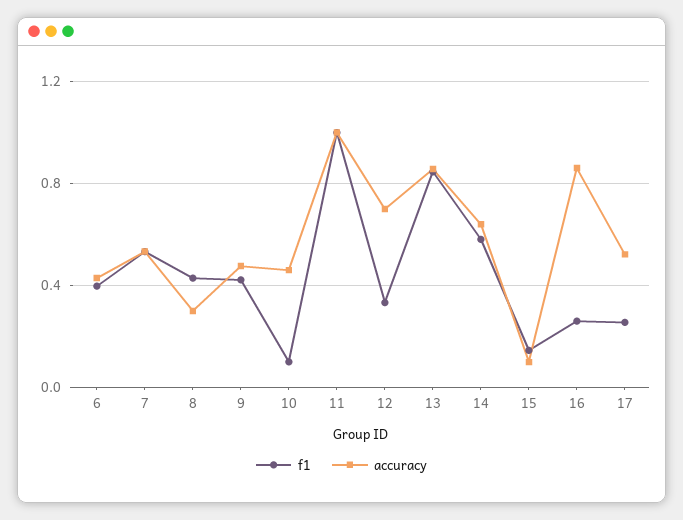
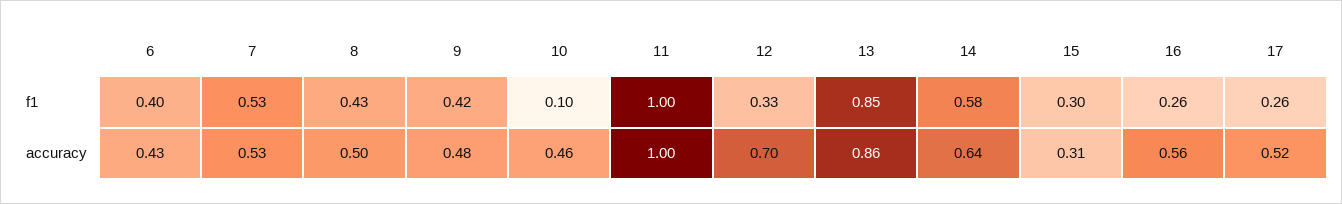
  {
    "f1": {
      "6": 0.4,
      "7": 0.53,
      "8": 0.43,
      "9": 0.42,
      "10": 0.1,
      "11": 1,
      "12": 0.33,
      "13": 0.85,
      "14": 0.58,
-     "15": 0.15,
+     "15": 0.3,
      "16": 0.26,
      "17": 0.26
    },
    "accuracy": {
      "6": 0.43,
      "7": 0.53,
-     "8": 0.3,
+     "8": 0.5,
      "9": 0.48,
      "10": 0.46,
      "11": 1,
      "12": 0.7,
      "13": 0.86,
      "14": 0.64,
-     "15": 0.1,
+     "15": 0.31,
-     "16": 0.85,
+     "16": 0.56,
      "17": 0.52
    }
  }

